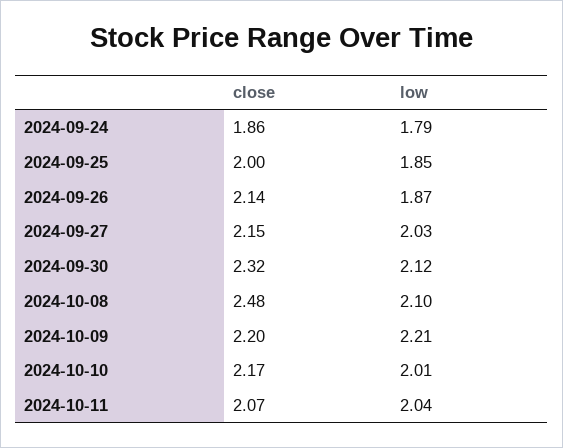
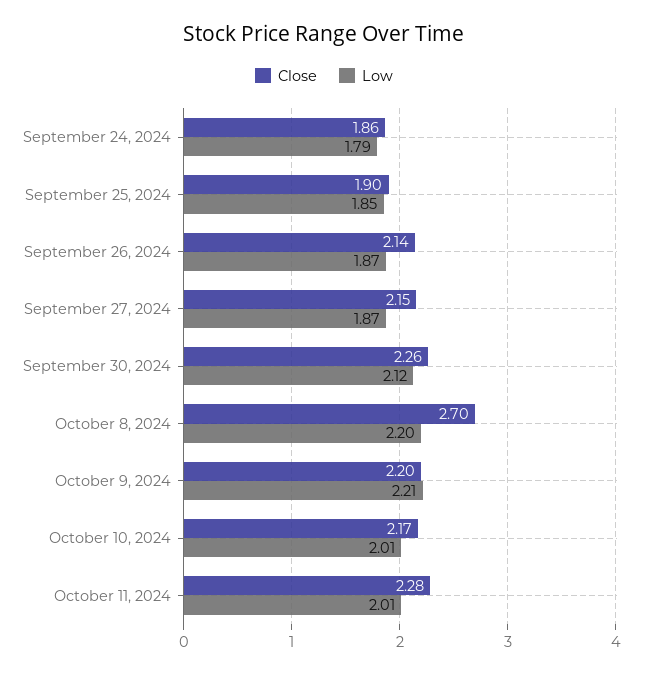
  {
    "close": {
      "2024-09-24": 1.86,
-     "2024-09-25": 2,
+     "2024-09-25": 1.9,
      "2024-09-26": 2.14,
      "2024-09-27": 2.15,
-     "2024-09-30": 2.32,
+     "2024-09-30": 2.26,
-     "2024-10-08": 2.48,
+     "2024-10-08": 2.7,
      "2024-10-09": 2.2,
      "2024-10-10": 2.17,
-     "2024-10-11": 2.07
+     "2024-10-11": 2.28
    },
    "low": {
      "2024-09-24": 1.79,
      "2024-09-25": 1.85,
      "2024-09-26": 1.87,
-     "2024-09-27": 2.03,
+     "2024-09-27": 1.87,
      "2024-09-30": 2.12,
-     "2024-10-08": 2.1,
+     "2024-10-08": 2.2,
      "2024-10-09": 2.21,
      "2024-10-10": 2.01,
-     "2024-10-11": 2.04
+     "2024-10-11": 2.01
    }
  }

